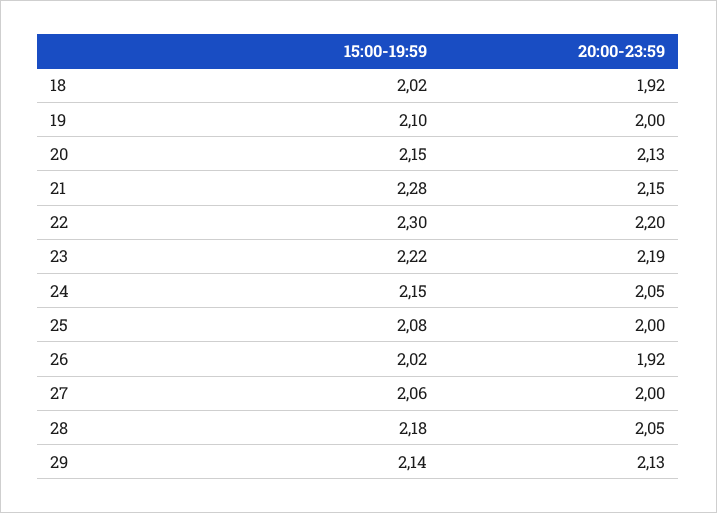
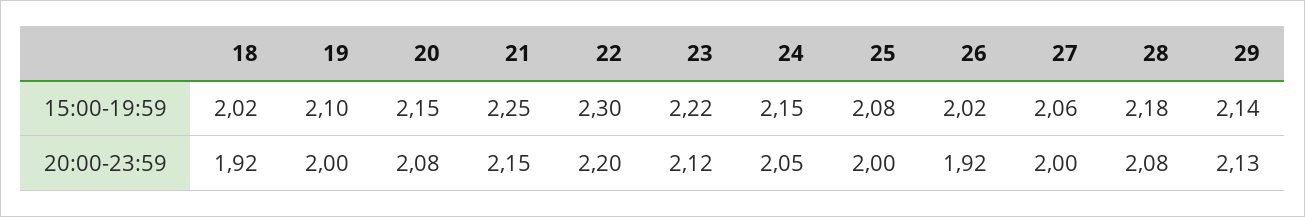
  {
    "15:00-19:59": {
      "18": 2.02,
      "19": 2.1,
      "20": 2.15,
-     "21": 2.28,
+     "21": 2.25,
      "22": 2.3,
      "23": 2.22,
      "24": 2.15,
      "25": 2.08,
      "26": 2.02,
      "27": 2.06,
      "28": 2.18,
      "29": 2.14
    },
    "20:00-23:59": {
      "18": 1.92,
      "19": 2,
-     "20": 2.13,
+     "20": 2.08,
      "21": 2.15,
      "22": 2.2,
-     "23": 2.19,
+     "23": 2.12,
      "24": 2.05,
      "25": 2,
      "26": 1.92,
      "27": 2,
-     "28": 2.05,
+     "28": 2.08,
      "29": 2.13
    }
  }

